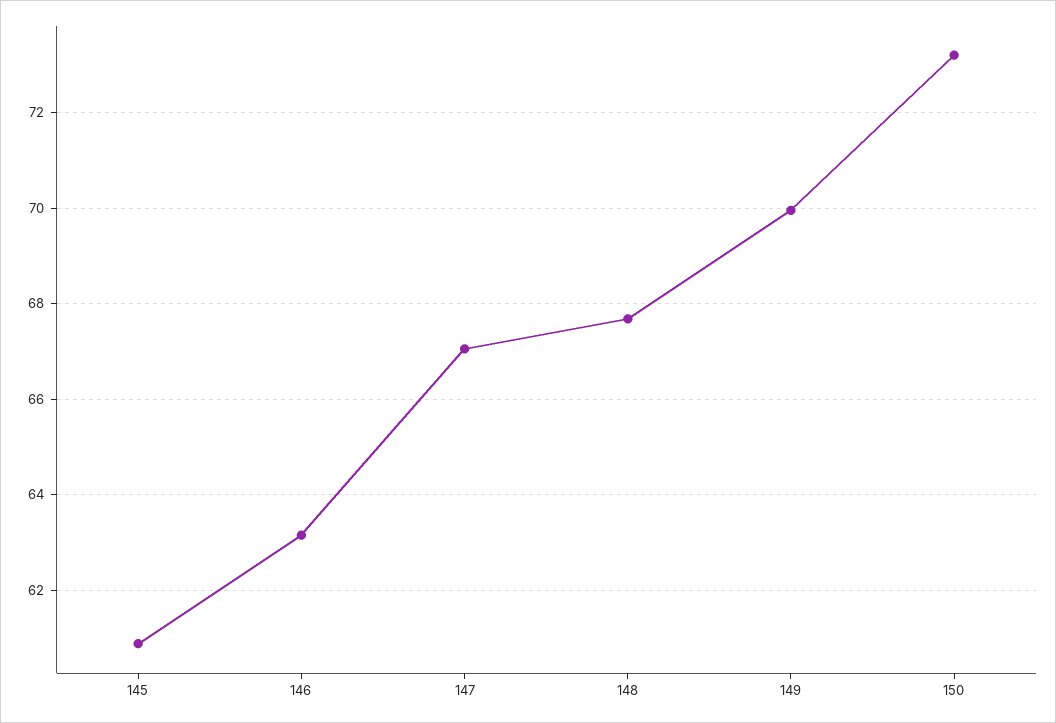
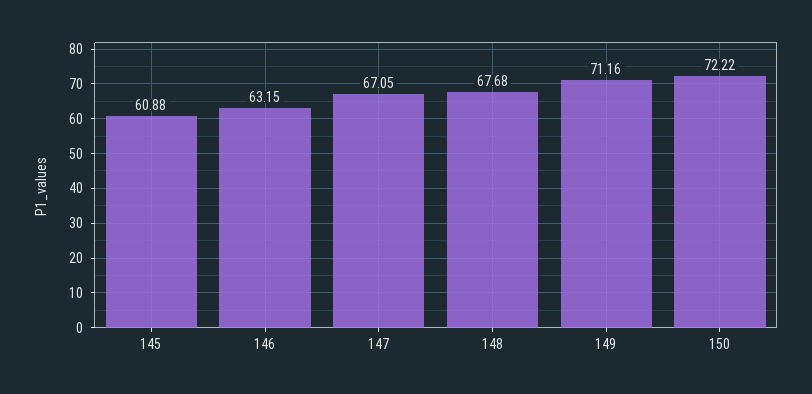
  {
    "145": 60.88,
    "146": 63.15,
    "147": 67.05,
    "148": 67.68,
-   "149": 70,
+   "149": 71.16,
-   "150": 73.2
+   "150": 72.22
  }

